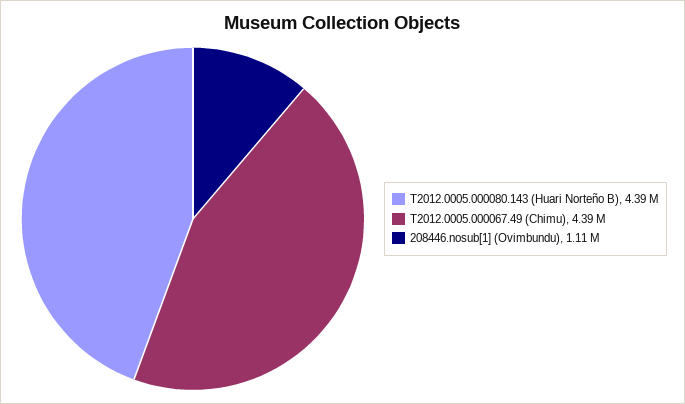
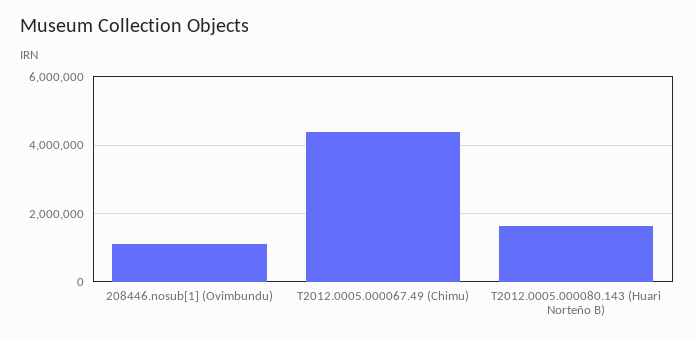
  {
-   "T2012.0005.000080.143 (Huari Norteño B)": 4390000,
+   "T2012.0005.000080.143 (Huari Norteño B)": 1600000,
    "T2012.0005.000067.49 (Chimu)": 4390000,
    "208446.nosub[1] (Ovimbundu)": 1110000
  }

